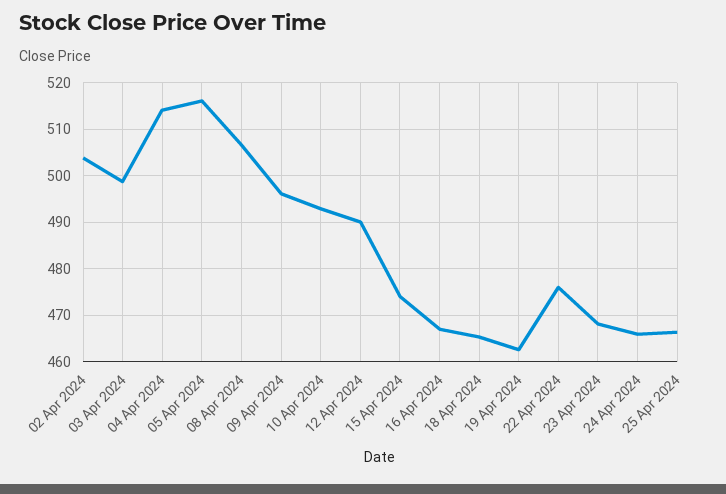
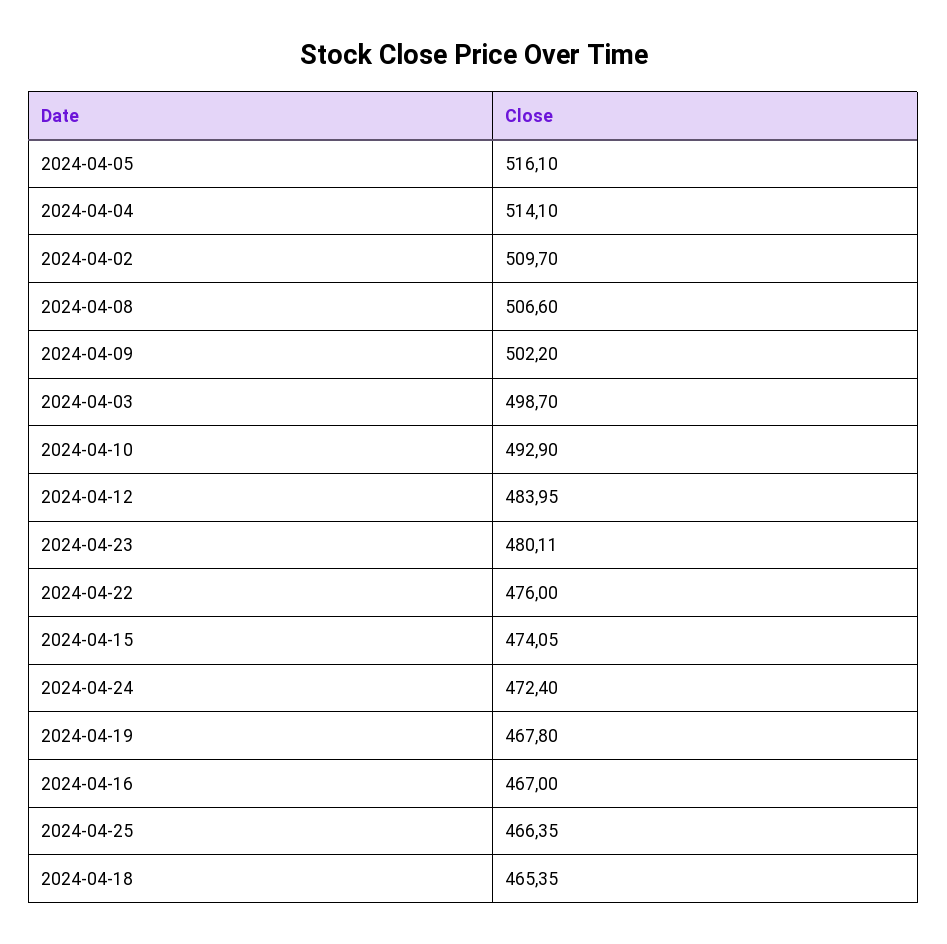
  {
-   "02 Apr 2024": 504,
+   "02 Apr 2024": 509.7,
    "03 Apr 2024": 498.7,
    "04 Apr 2024": 514.1,
    "05 Apr 2024": 516.1,
    "08 Apr 2024": 506.6,
-   "09 Apr 2024": 496,
+   "09 Apr 2024": 502.2,
    "10 Apr 2024": 492.9,
-   "12 Apr 2024": 490,
+   "12 Apr 2024": 483.95,
    "15 Apr 2024": 474.05,
    "16 Apr 2024": 467,
    "18 Apr 2024": 465.35,
-   "19 Apr 2024": 462,
+   "19 Apr 2024": 467.8,
    "22 Apr 2024": 476,
-   "23 Apr 2024": 468,
+   "23 Apr 2024": 480.11,
-   "24 Apr 2024": 466,
+   "24 Apr 2024": 472.4,
    "25 Apr 2024": 466.35
  }

